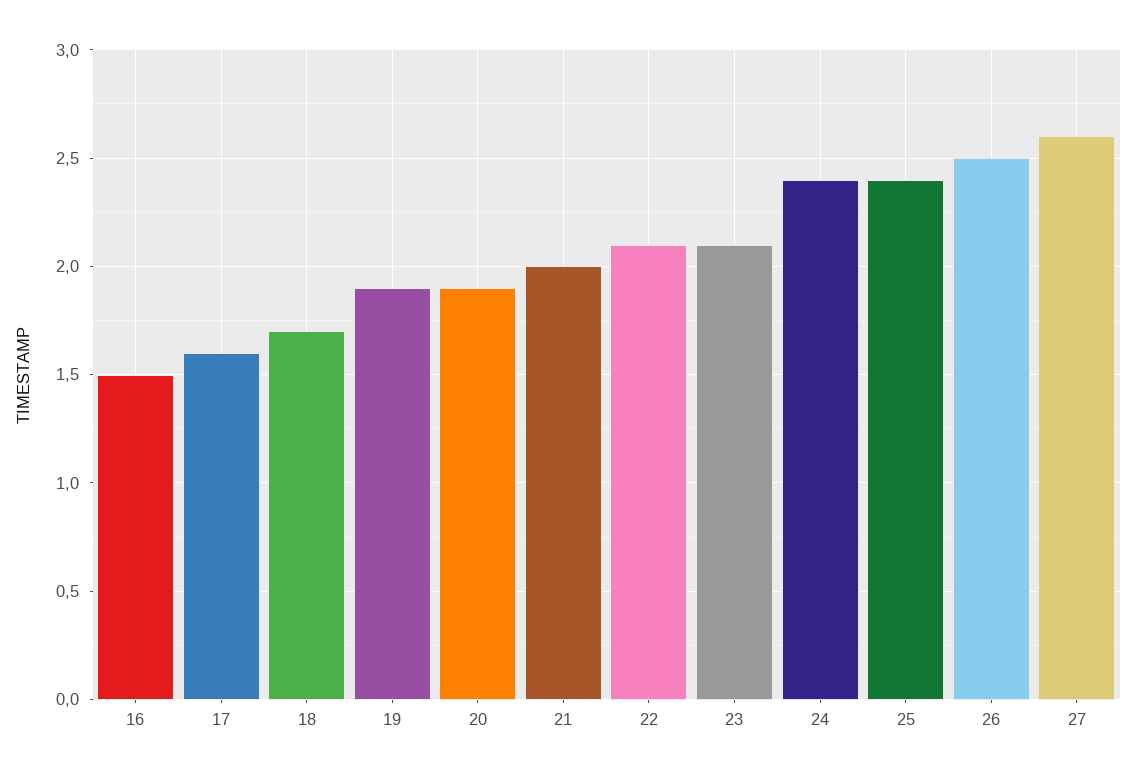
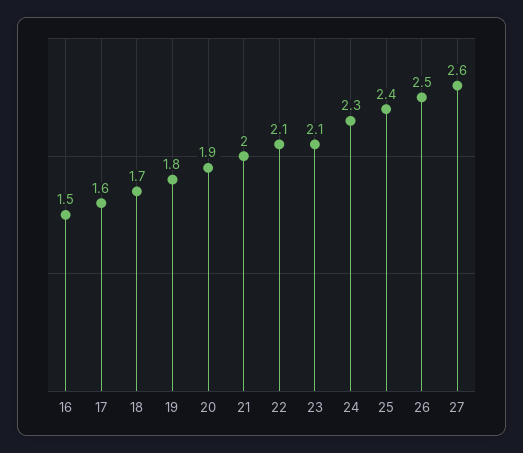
  {
    "16": 1.5,
    "17": 1.6,
    "18": 1.7,
-   "19": 1.9,
+   "19": 1.8,
    "20": 1.9,
    "21": 2,
    "22": 2.1,
    "23": 2.1,
-   "24": 2.4,
+   "24": 2.3,
    "25": 2.4,
    "26": 2.5,
    "27": 2.6
  }

